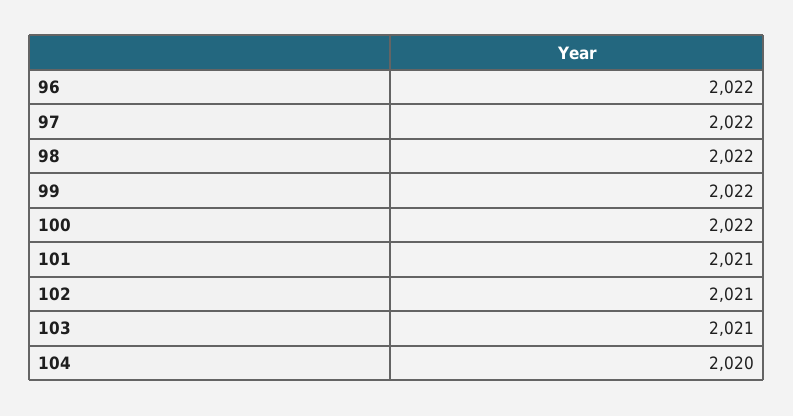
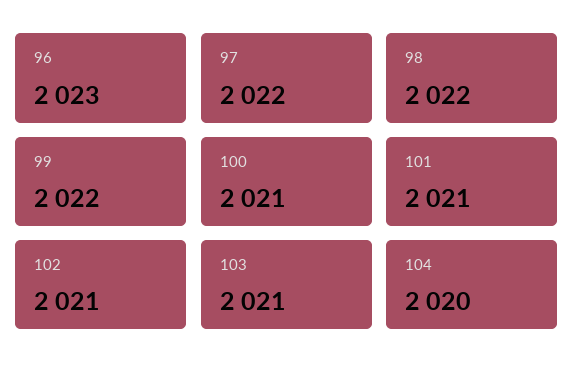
  {
-   "96": 2022,
+   "96": 2023,
    "97": 2022,
    "98": 2022,
    "99": 2022,
-   "100": 2022,
+   "100": 2021,
    "101": 2021,
    "102": 2021,
    "103": 2021,
    "104": 2020
  }

